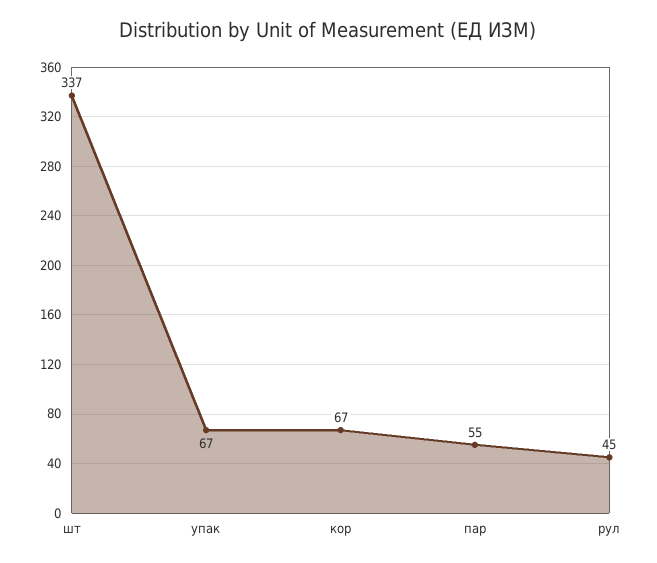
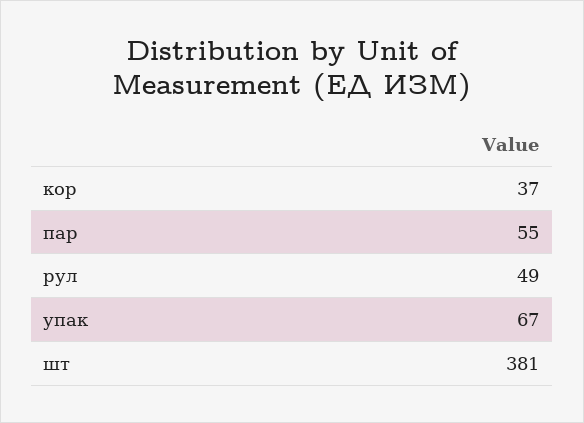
  {
-   "шт": 337,
+   "шт": 381,
    "упак": 67,
-   "кор": 67,
+   "кор": 37,
    "пар": 55,
-   "рул": 45
+   "рул": 49
  }

